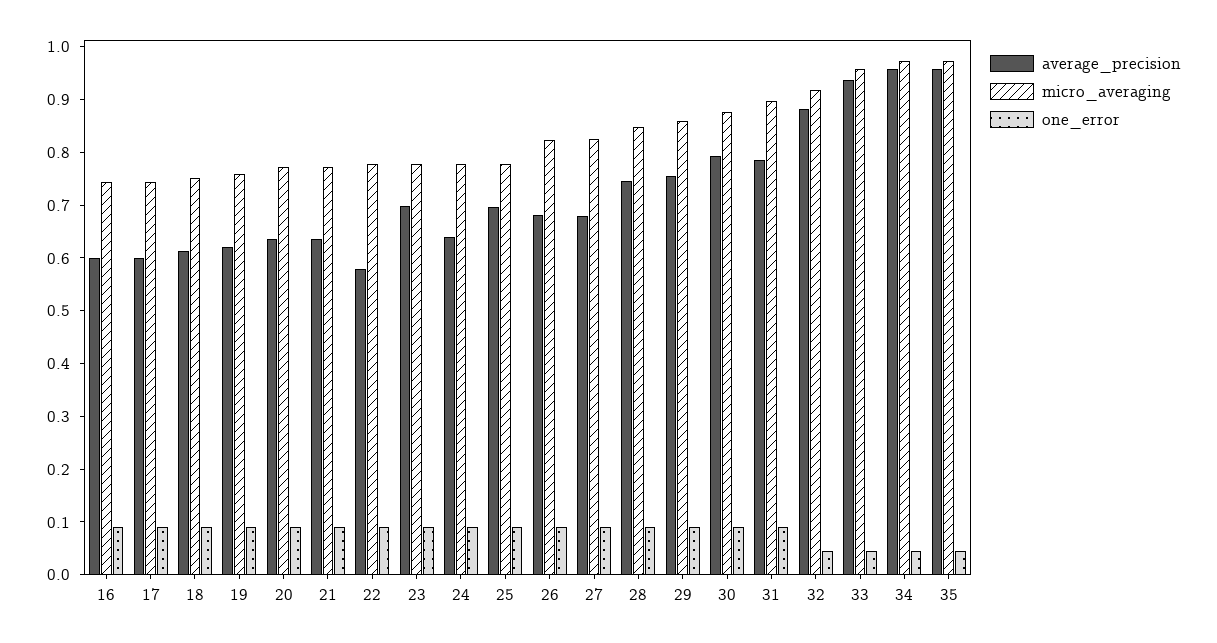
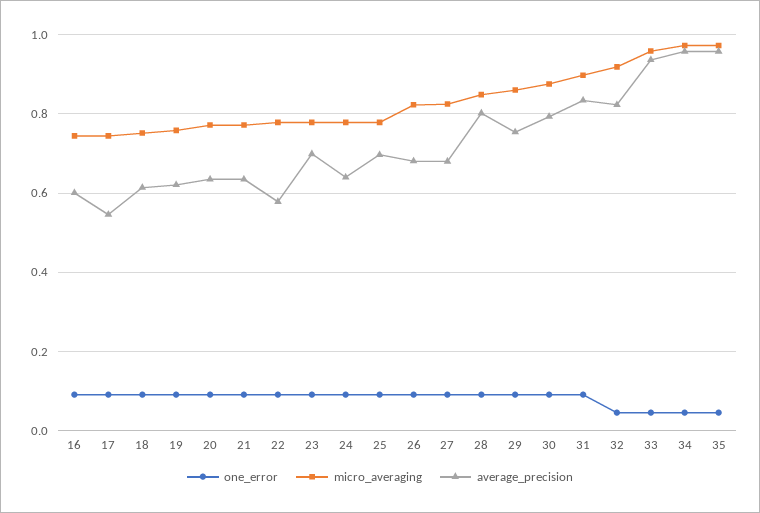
  {
    "average_precision": {
      "16": 0.6,
-     "17": 0.6,
+     "17": 0.54,
      "18": 0.62,
      "19": 0.62,
      "20": 0.64,
      "21": 0.64,
      "22": 0.58,
      "23": 0.7,
      "24": 0.64,
      "25": 0.7,
      "26": 0.68,
      "27": 0.68,
-     "28": 0.74,
+     "28": 0.8,
      "29": 0.76,
      "30": 0.8,
-     "31": 0.78,
+     "31": 0.84,
-     "32": 0.88,
+     "32": 0.82,
      "33": 0.94,
      "34": 0.96,
      "35": 0.96
    },
    "micro_averaging": {
      "16": 0.74,
      "17": 0.74,
      "18": 0.76,
      "19": 0.76,
      "20": 0.78,
      "21": 0.78,
      "22": 0.78,
      "23": 0.78,
      "24": 0.78,
      "25": 0.78,
      "26": 0.82,
      "27": 0.82,
      "28": 0.84,
      "29": 0.86,
      "30": 0.88,
      "31": 0.9,
      "32": 0.92,
      "33": 0.96,
      "34": 0.98,
      "35": 0.98
    },
    "one_error": {
      "16": 0.1,
      "17": 0.1,
      "18": 0.1,
      "19": 0.1,
      "20": 0.1,
      "21": 0.1,
      "22": 0.1,
      "23": 0.1,
      "24": 0.1,
      "25": 0.1,
      "26": 0.1,
      "27": 0.1,
      "28": 0.1,
      "29": 0.1,
      "30": 0.1,
      "31": 0.1,
      "32": 0.04,
      "33": 0.04,
      "34": 0.04,
      "35": 0.04
    }
  }

